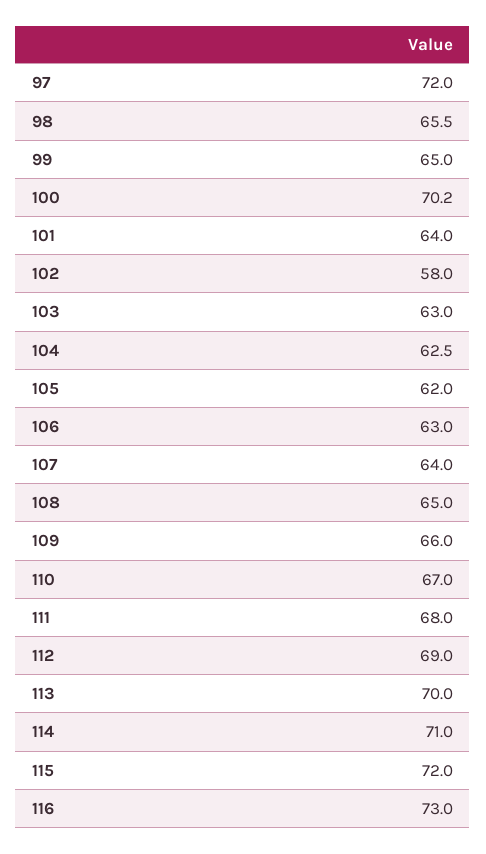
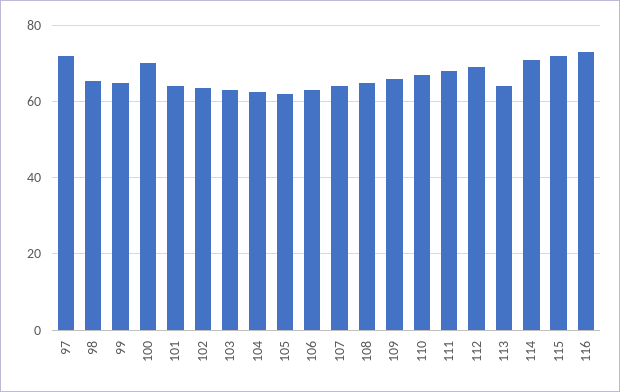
  {
    "97": 72,
    "98": 65.5,
    "99": 65,
    "100": 70.2,
    "101": 64,
-   "102": 58,
+   "102": 64,
    "103": 63,
    "104": 62.5,
    "105": 62,
    "106": 63,
    "107": 64,
    "108": 65,
    "109": 66,
    "110": 67,
    "111": 68,
    "112": 69,
-   "113": 70,
+   "113": 64,
    "114": 71,
    "115": 72,
    "116": 73
  }

